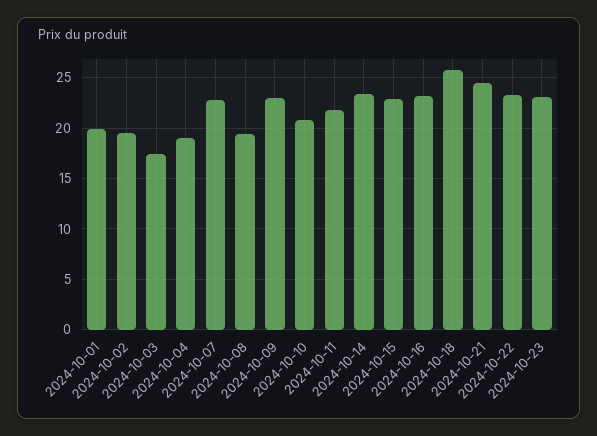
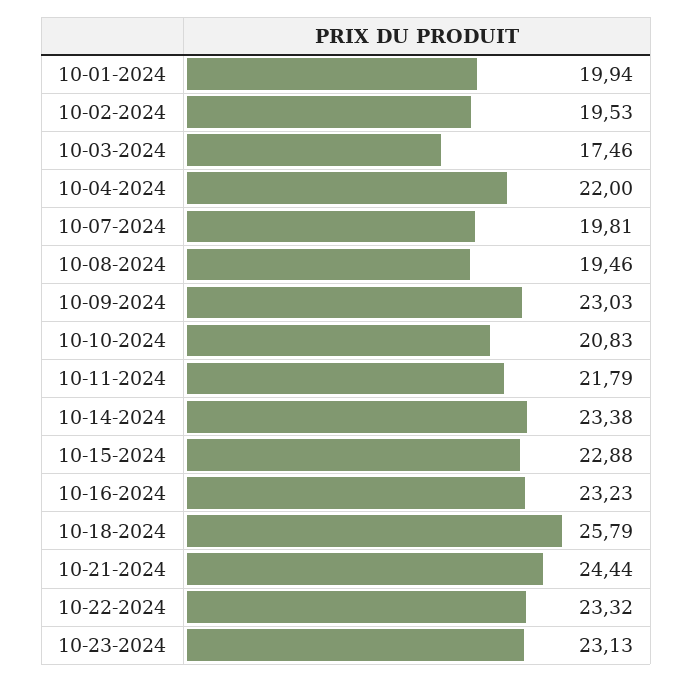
  {
    "2024-10-01": 19.94,
    "2024-10-02": 19.53,
    "2024-10-03": 17.46,
-   "2024-10-04": 19,
+   "2024-10-04": 22,
-   "2024-10-07": 23,
+   "2024-10-07": 19.81,
    "2024-10-08": 19.46,
    "2024-10-09": 23.03,
    "2024-10-10": 20.83,
    "2024-10-11": 21.79,
    "2024-10-14": 23.38,
    "2024-10-15": 22.88,
    "2024-10-16": 23.23,
    "2024-10-18": 25.79,
    "2024-10-21": 24.44,
    "2024-10-22": 23.32,
    "2024-10-23": 23.13
  }

